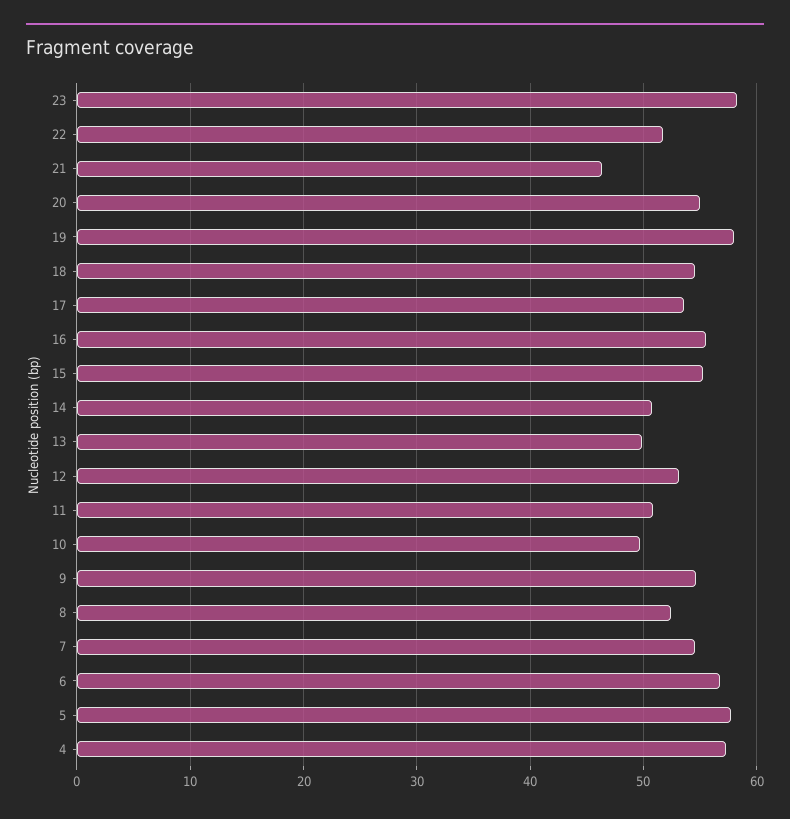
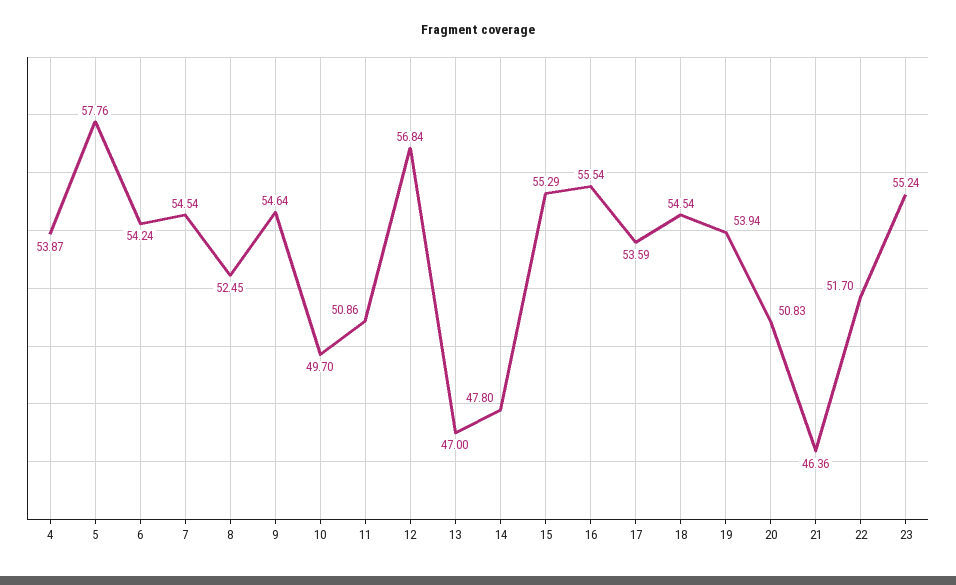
  {
-   "23": 58,
+   "23": 55.24,
    "22": 51.7,
    "21": 46.36,
-   "20": 55,
+   "20": 50.83,
-   "19": 58,
+   "19": 53.94,
    "18": 54.54,
    "17": 53.59,
    "16": 55.54,
    "15": 55.29,
-   "14": 51,
+   "14": 47.8,
-   "13": 50,
+   "13": 47,
-   "12": 53,
+   "12": 56.84,
    "11": 50.86,
    "10": 49.7,
    "9": 54.64,
    "8": 52.45,
    "7": 54.54,
-   "6": 57,
+   "6": 54.24,
    "5": 57.76,
-   "4": 57
+   "4": 53.87
  }

